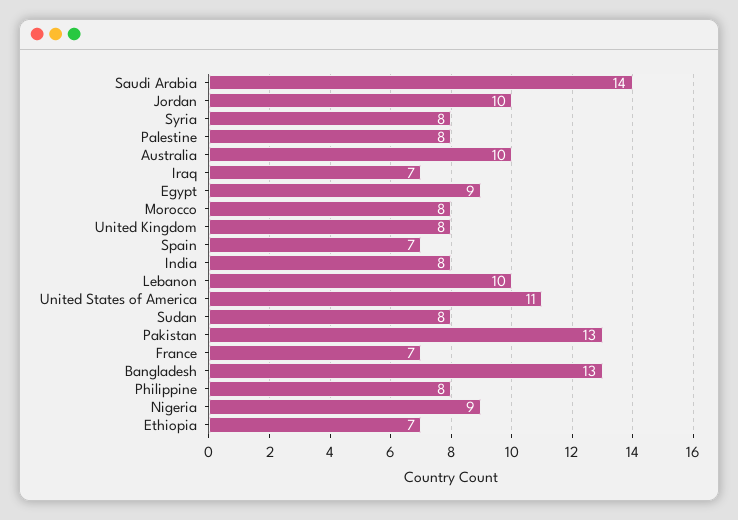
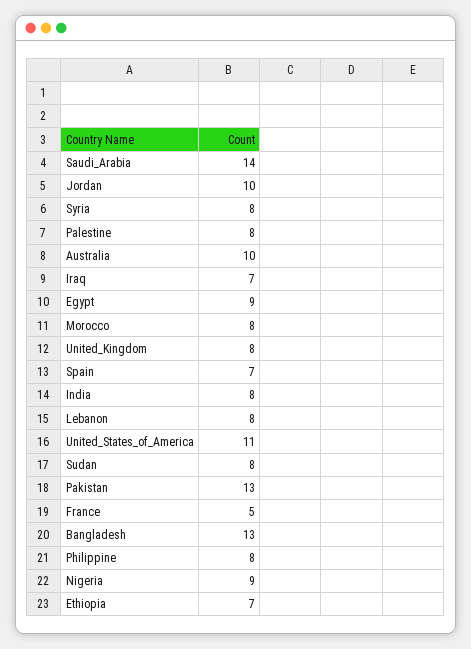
  {
    "Saudi Arabia": 14,
    "Jordan": 10,
    "Syria": 8,
    "Palestine": 8,
    "Australia": 10,
    "Iraq": 7,
    "Egypt": 9,
    "Morocco": 8,
    "United Kingdom": 8,
    "Spain": 7,
    "India": 8,
-   "Lebanon": 10,
+   "Lebanon": 8,
    "United States of America": 11,
    "Sudan": 8,
    "Pakistan": 13,
-   "France": 7,
+   "France": 5,
    "Bangladesh": 13,
    "Philippine": 8,
    "Nigeria": 9,
    "Ethiopia": 7
  }

